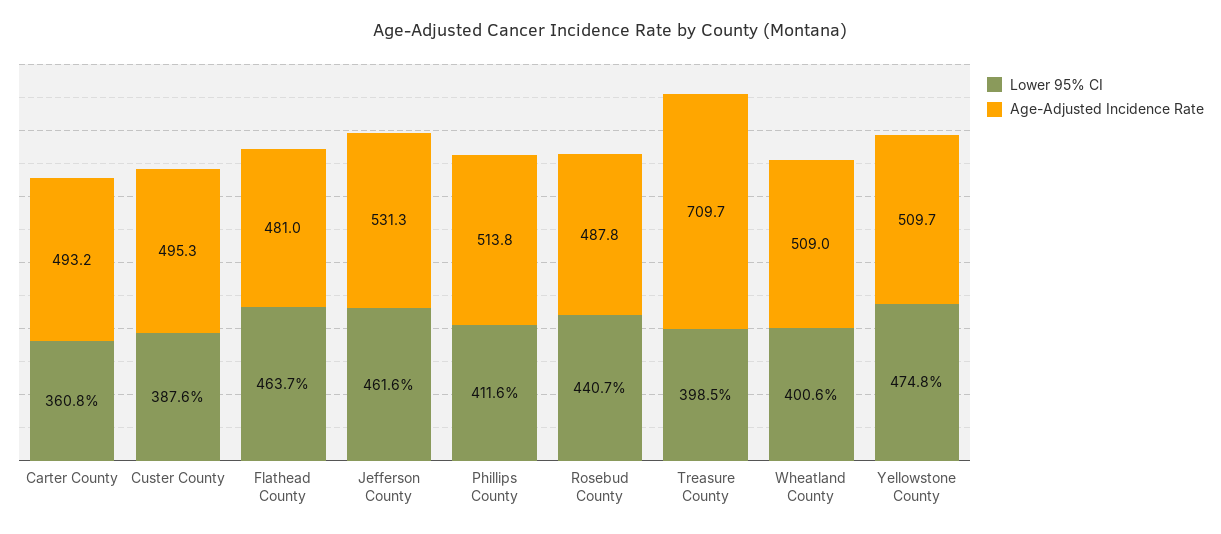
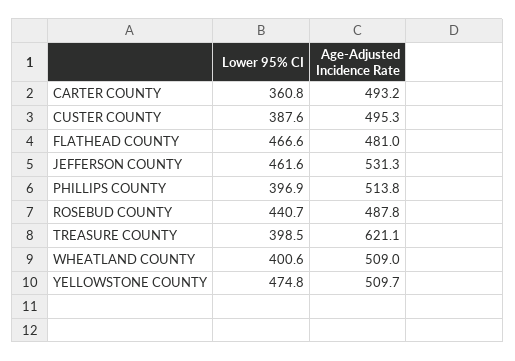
  {
    "Lower 95% CI": {
      "Carter County": 360.8,
      "Custer County": 387.6,
-     "Flathead County": 463.7,
+     "Flathead County": 466.6,
      "Jefferson County": 461.6,
-     "Phillips County": 411.6,
+     "Phillips County": 396.9,
      "Rosebud County": 440.7,
      "Treasure County": 398.5,
      "Wheatland County": 400.6,
      "Yellowstone County": 474.8
    },
    "Age-Adjusted Incidence Rate": {
      "Carter County": 493.2,
      "Custer County": 495.3,
      "Flathead County": 481,
      "Jefferson County": 531.3,
      "Phillips County": 513.8,
      "Rosebud County": 487.8,
-     "Treasure County": 709.7,
+     "Treasure County": 621.1,
      "Wheatland County": 509,
      "Yellowstone County": 509.7
    }
  }

